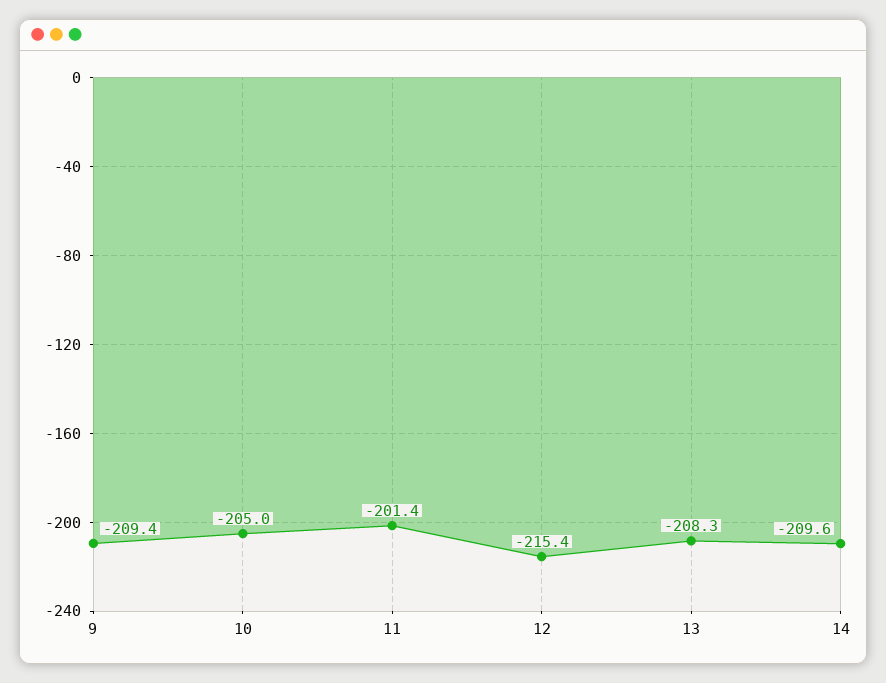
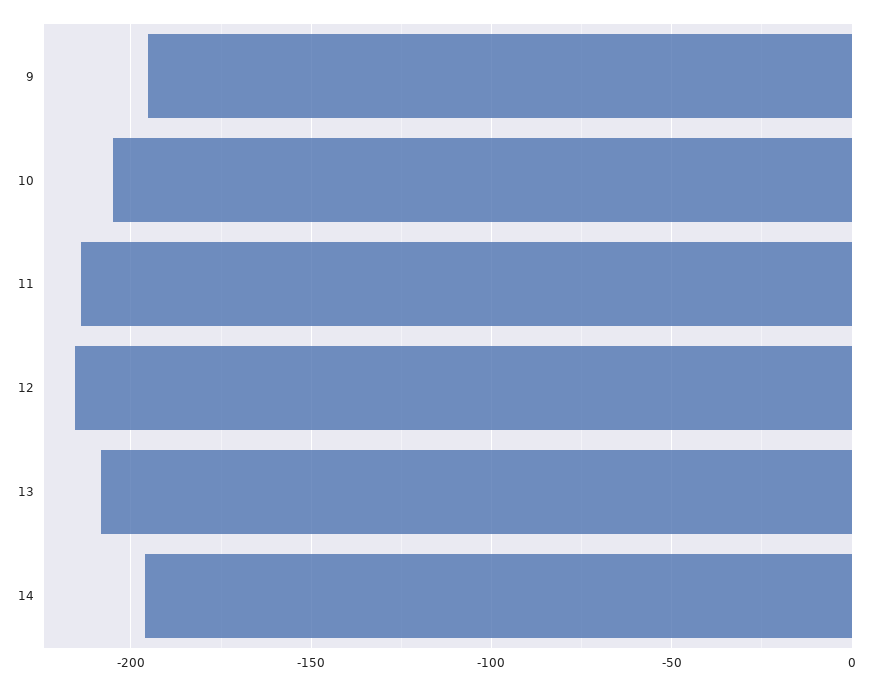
  {
-   "9": -209.4,
+   "9": -195,
    "10": -205,
-   "11": -201.4,
+   "11": -215,
    "12": -215.4,
    "13": -208.3,
-   "14": -209.6
+   "14": -195
  }

